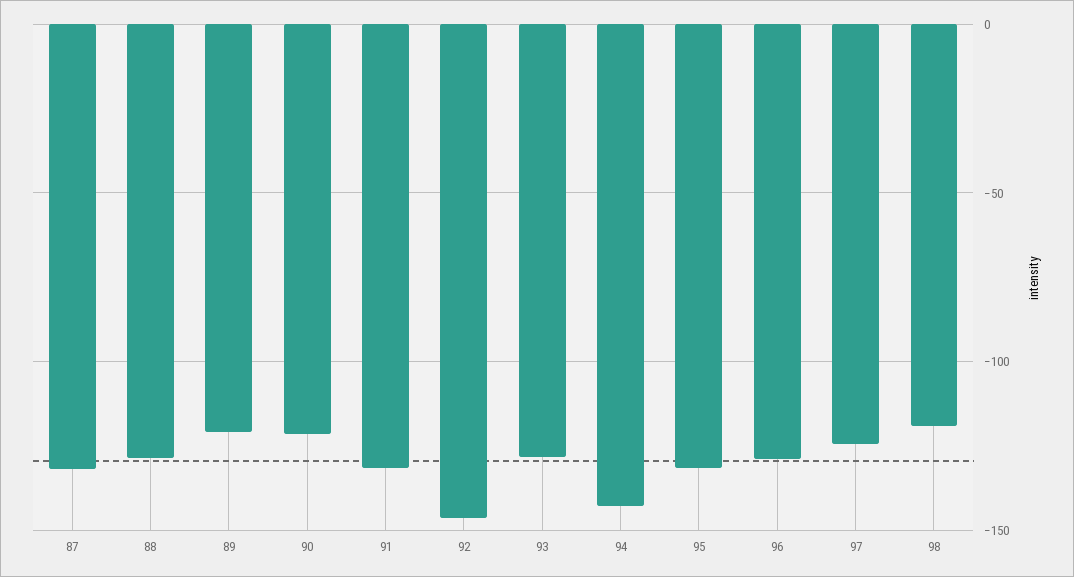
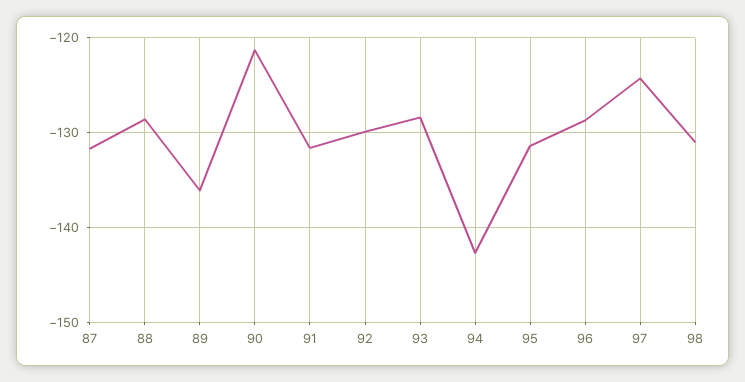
  {
    "87": -132,
    "88": -129,
-   "89": -120,
+   "89": -136,
    "90": -121,
    "91": -132,
-   "92": -145,
+   "92": -130,
    "93": -128,
    "94": -143,
    "95": -131,
    "96": -129,
    "97": -124,
-   "98": -120
+   "98": -131
  }

